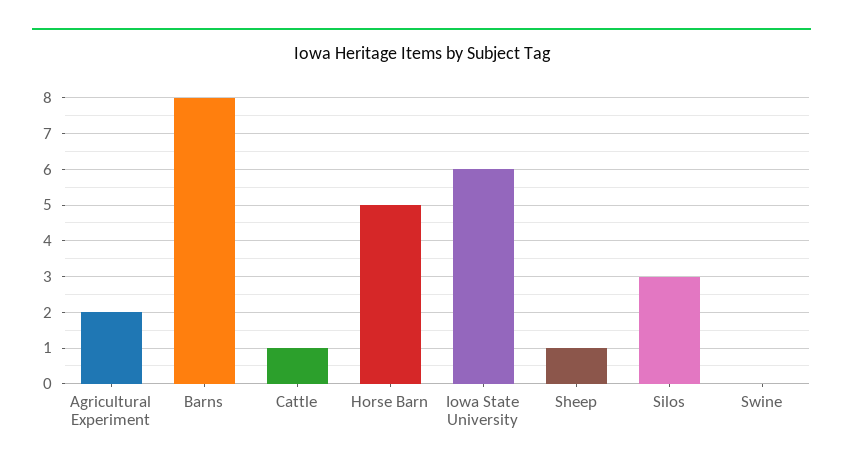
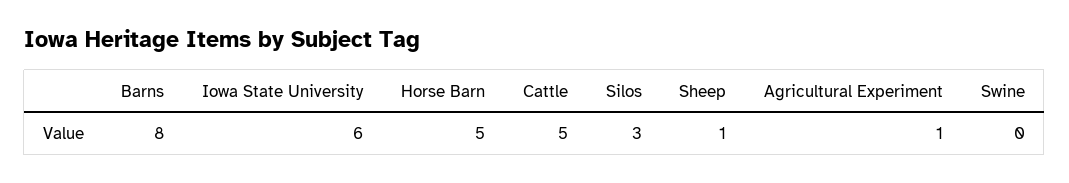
  {
-   "Agricultural Experiment": 2,
+   "Agricultural Experiment": 1,
    "Barns": 8,
-   "Cattle": 1,
+   "Cattle": 5,
    "Horse Barn": 5,
    "Iowa State University": 6,
    "Sheep": 1,
    "Silos": 3,
    "Swine": 0
  }

